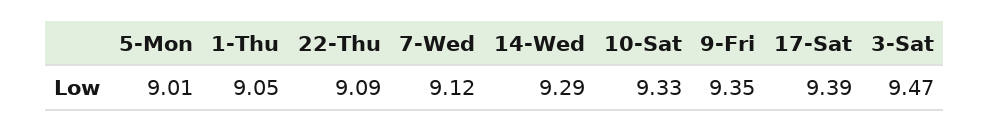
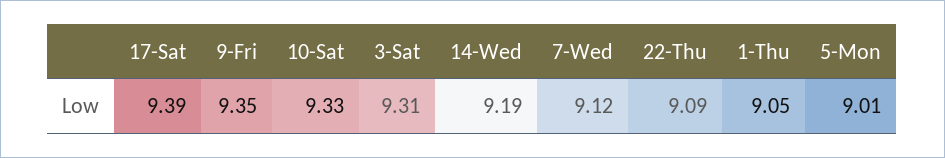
  {
    "5-Mon": 9.01,
    "1-Thu": 9.05,
    "22-Thu": 9.09,
    "7-Wed": 9.12,
-   "14-Wed": 9.29,
+   "14-Wed": 9.19,
    "10-Sat": 9.33,
    "9-Fri": 9.35,
    "17-Sat": 9.39,
-   "3-Sat": 9.47
+   "3-Sat": 9.31
  }

